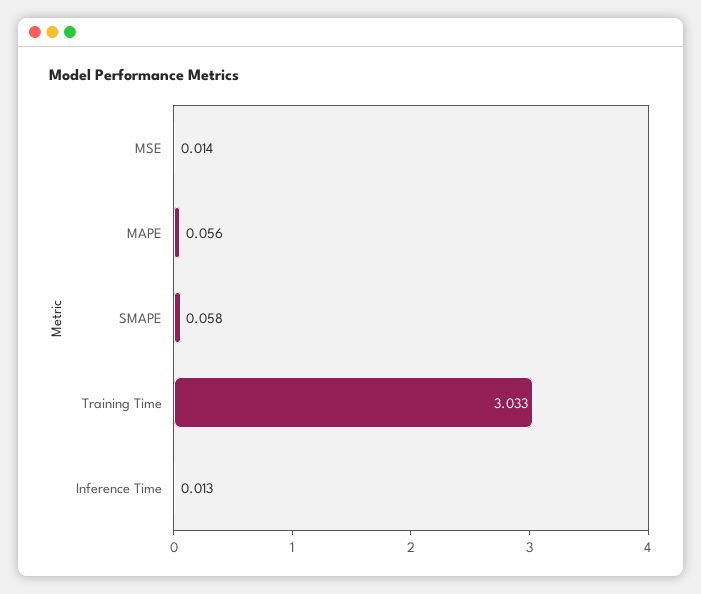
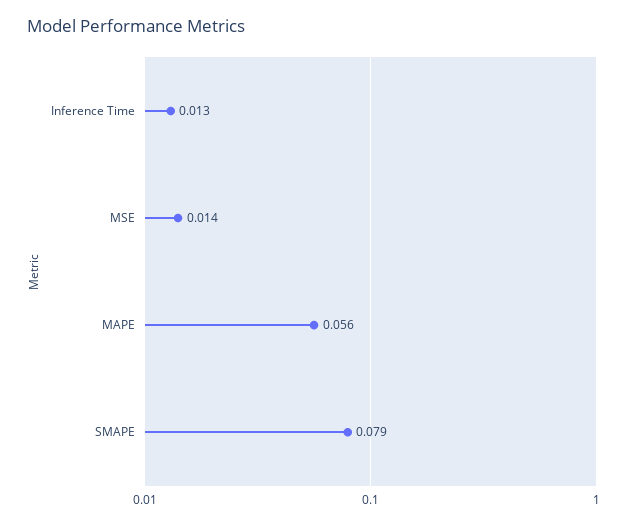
  {
    "MSE": 0.014,
    "MAPE": 0.056,
-   "SMAPE": 0.058,
+   "SMAPE": 0.079,
-   "Training Time": 3.033,
    "Inference Time": 0.013
  }

